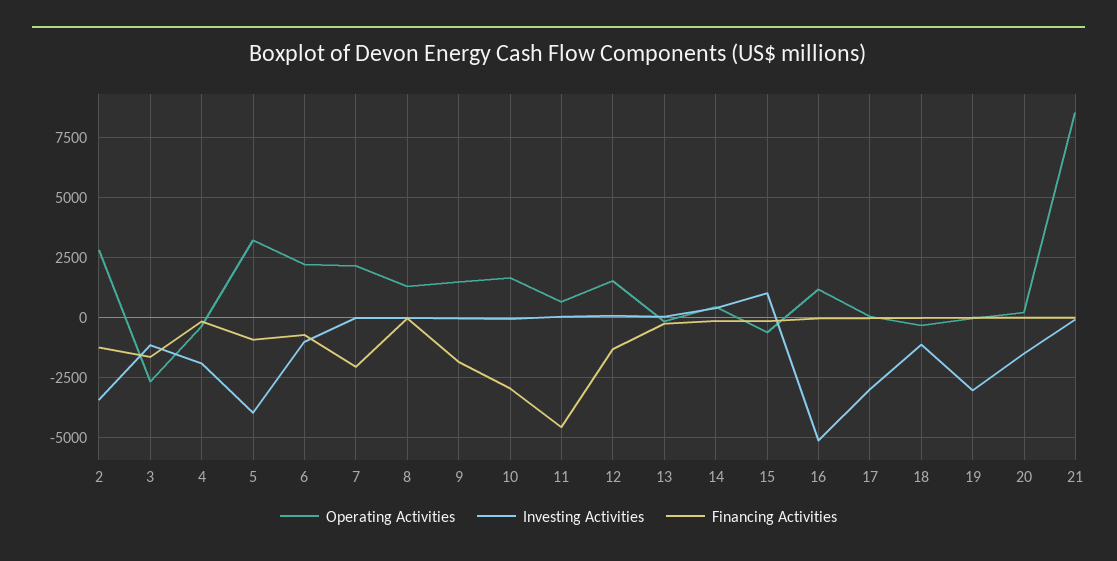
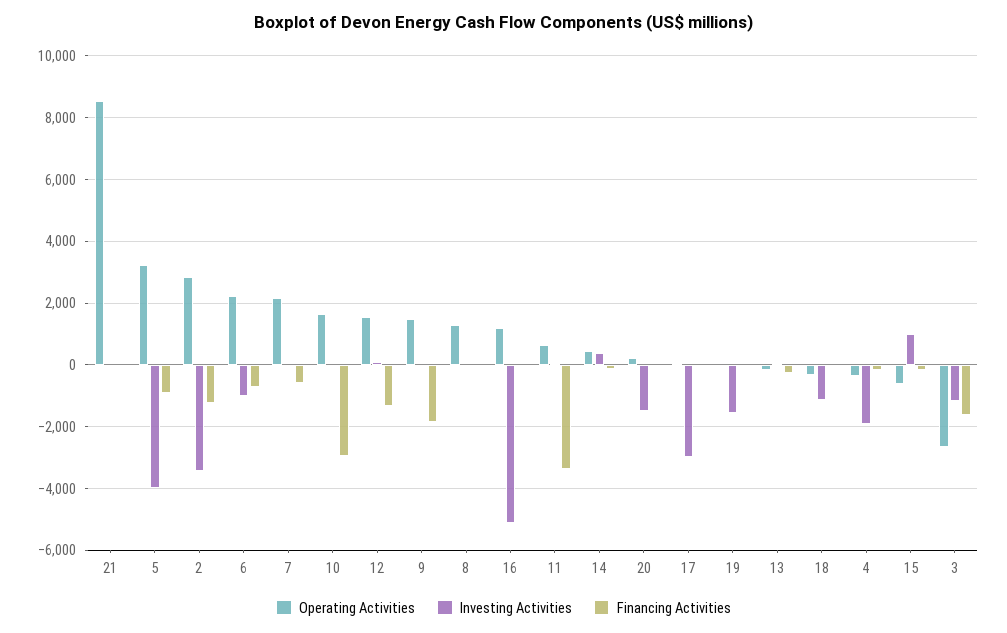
  {
    "Operating Activities": {
      "2": 2800,
      "3": -2600,
      "4": -400,
      "5": 3200,
      "6": 2200,
      "7": 2200,
      "8": 1400,
      "9": 1400,
      "10": 1600,
      "11": 600,
      "12": 1600,
      "13": -200,
      "14": 400,
      "15": -600,
      "16": 1200,
      "17": 0,
      "18": -400,
      "19": 0,
      "20": 200,
      "21": 8600
    },
    "Investing Activities": {
      "2": -3400,
      "3": -1200,
      "4": -2000,
      "5": -4000,
      "6": -1000,
      "7": 0,
      "8": 0,
      "9": 0,
      "10": 0,
      "11": 0,
      "12": 0,
      "13": 0,
      "14": 400,
      "15": 1000,
      "16": -5200,
      "17": -3000,
      "18": -1200,
-     "19": -3000,
+     "19": -1600,
      "20": -1400,
      "21": 0
    },
    "Financing Activities": {
      "2": -1200,
      "3": -1600,
      "4": -200,
      "5": -1000,
      "6": -800,
-     "7": -2000,
+     "7": -600,
      "8": 0,
      "9": -1800,
      "10": -3000,
-     "11": -4500,
+     "11": -3400,
      "12": -1400,
      "13": -200,
      "14": -200,
      "15": -200,
      "16": 0,
      "17": 0,
      "18": 0,
      "19": 0,
      "20": 0,
      "21": 0
    }
  }

